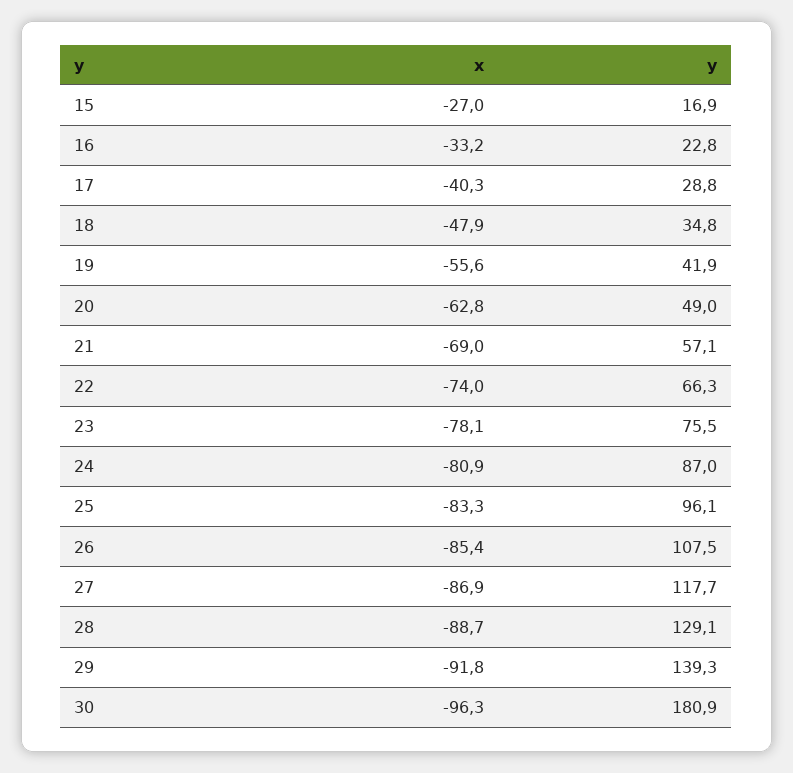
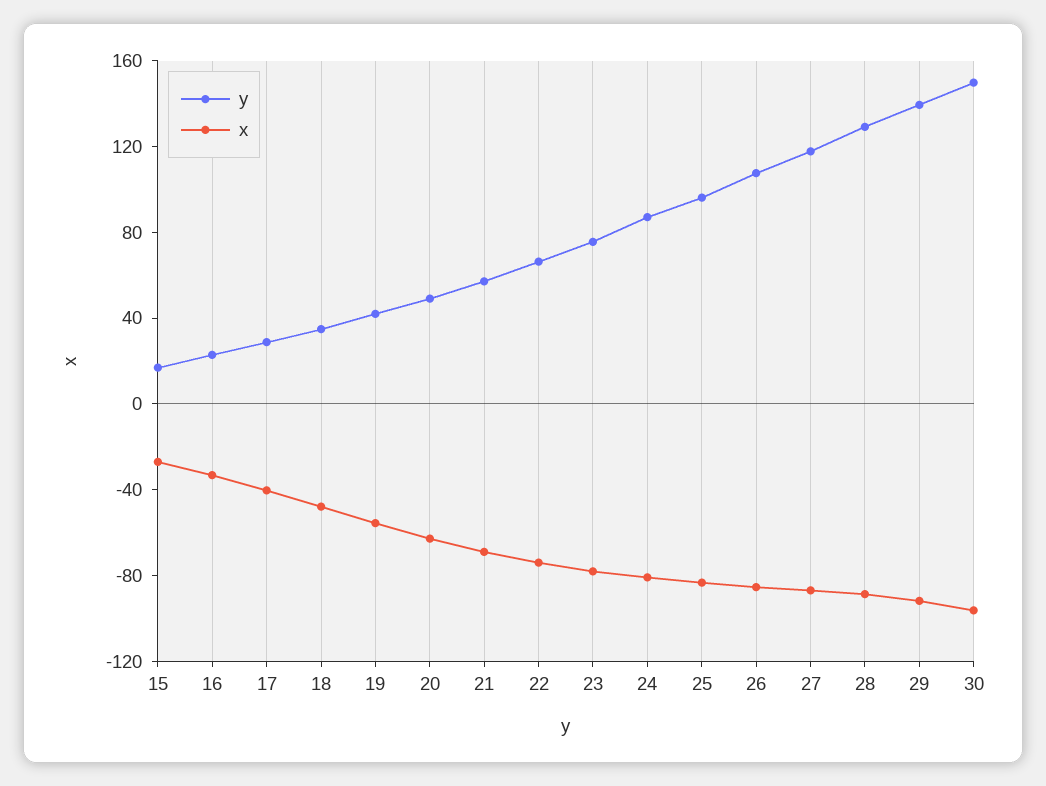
  {
    "x": {
      "15": -27,
      "16": -33.2,
      "17": -40.3,
      "18": -47.9,
      "19": -55.6,
      "20": -62.8,
      "21": -69,
      "22": -74,
      "23": -78.1,
      "24": -80.9,
      "25": -83.3,
      "26": -85.4,
      "27": -86.9,
      "28": -88.7,
      "29": -91.8,
      "30": -96.3
    },
    "y": {
      "15": 16.9,
      "16": 22.8,
      "17": 28.8,
      "18": 34.8,
      "19": 41.9,
      "20": 49,
      "21": 57.1,
      "22": 66.3,
      "23": 75.5,
      "24": 87,
      "25": 96.1,
      "26": 107.5,
      "27": 117.7,
      "28": 129.1,
      "29": 139.3,
-     "30": 180.9
+     "30": 150
    }
  }

